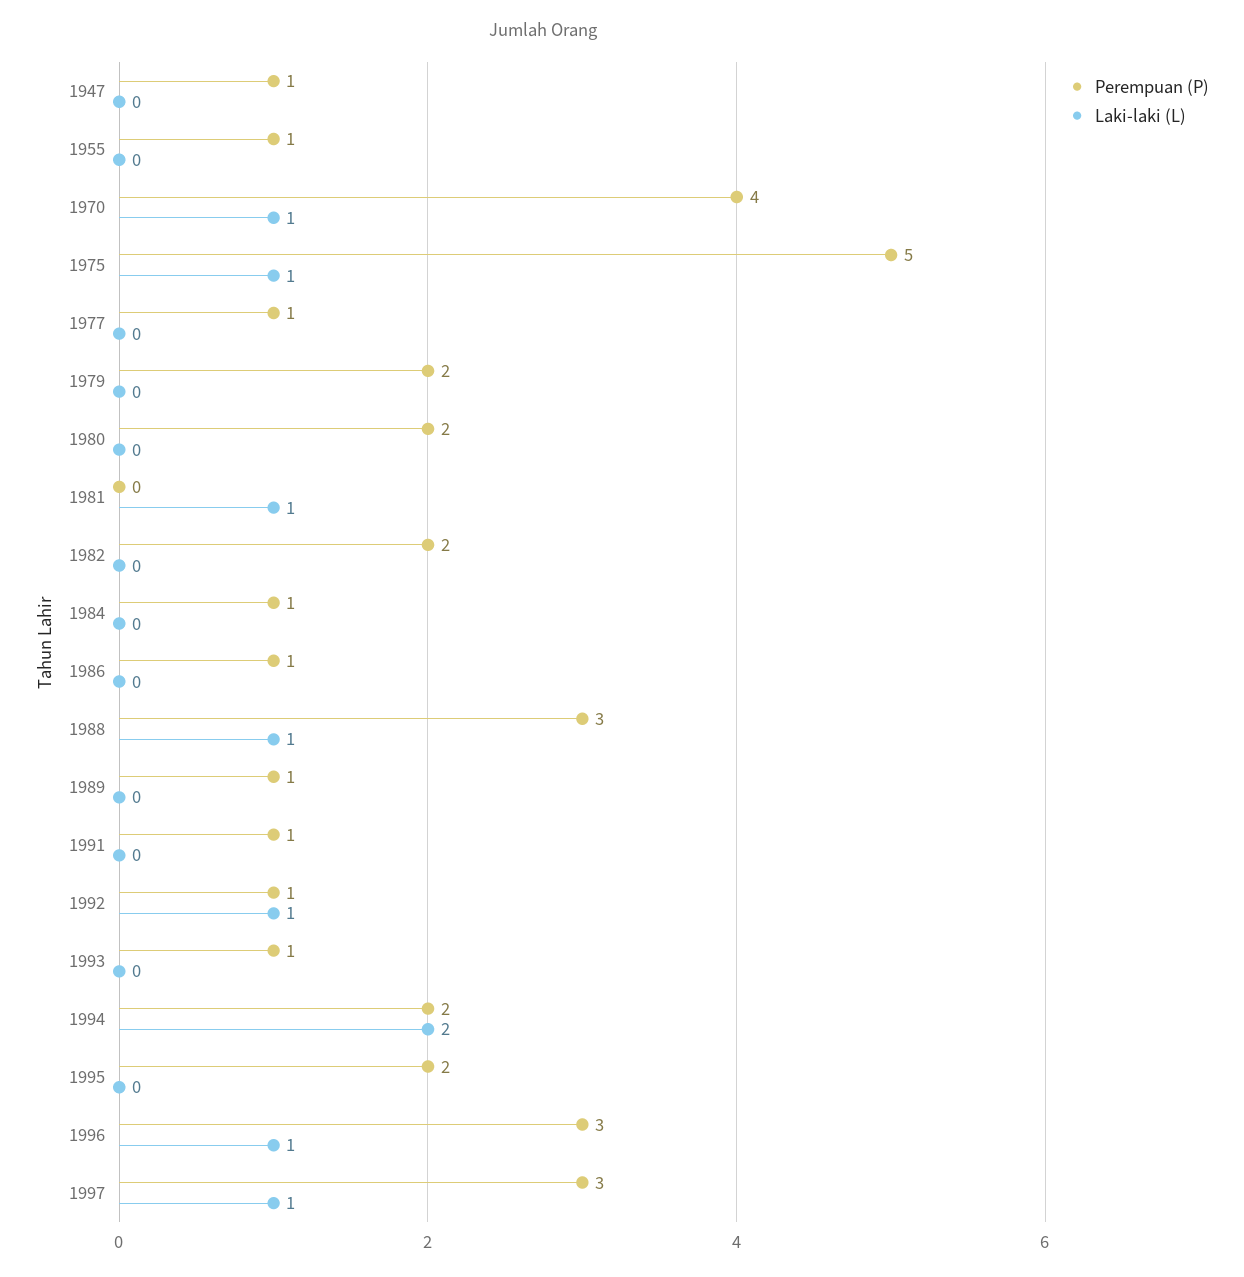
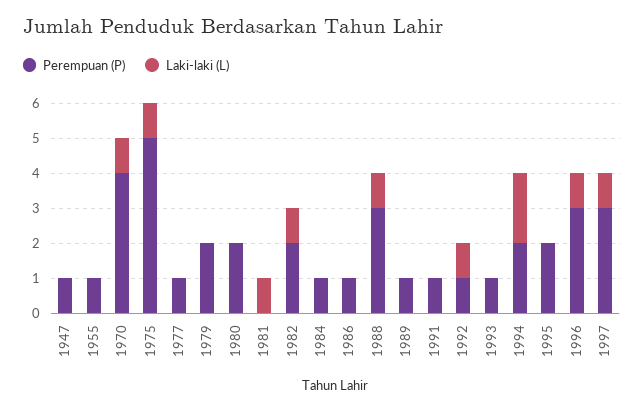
  {
    "Perempuan (P)": {
      "1947": 1,
      "1955": 1,
      "1970": 4,
      "1975": 5,
      "1977": 1,
      "1979": 2,
      "1980": 2,
      "1981": 0,
      "1982": 2,
      "1984": 1,
      "1986": 1,
      "1988": 3,
      "1989": 1,
      "1991": 1,
      "1992": 1,
      "1993": 1,
      "1994": 2,
      "1995": 2,
      "1996": 3,
      "1997": 3
    },
    "Laki-laki (L)": {
      "1947": 0,
      "1955": 0,
      "1970": 1,
      "1975": 1,
      "1977": 0,
      "1979": 0,
      "1980": 0,
      "1981": 1,
-     "1982": 0,
+     "1982": 1,
      "1984": 0,
      "1986": 0,
      "1988": 1,
      "1989": 0,
      "1991": 0,
      "1992": 1,
      "1993": 0,
      "1994": 2,
      "1995": 0,
      "1996": 1,
      "1997": 1
    }
  }

